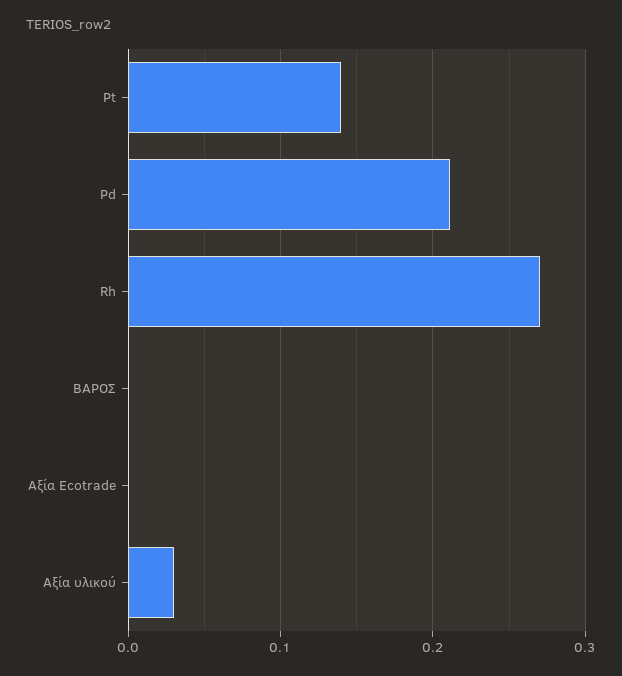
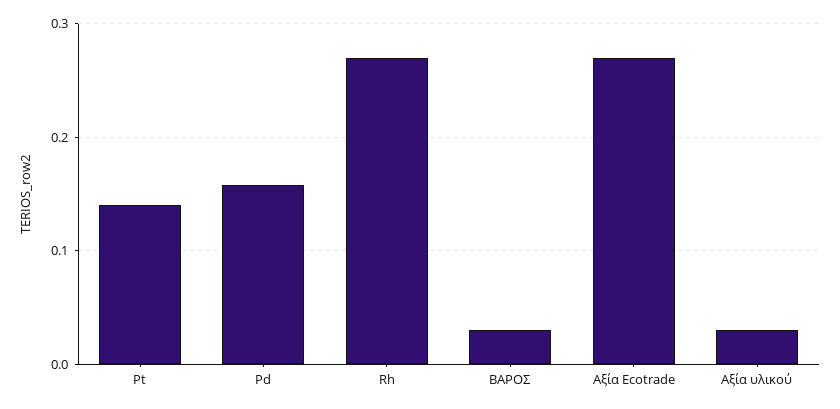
  {
    "Pt": 0.14,
-   "Pd": 0.21,
+   "Pd": 0.16,
    "Rh": 0.27,
-   "ΒΑΡΟΣ": 0,
+   "ΒΑΡΟΣ": 0.03,
-   "Αξία Ecotrade": 0,
+   "Αξία Ecotrade": 0.27,
    "Αξία υλικού": 0.03
  }

